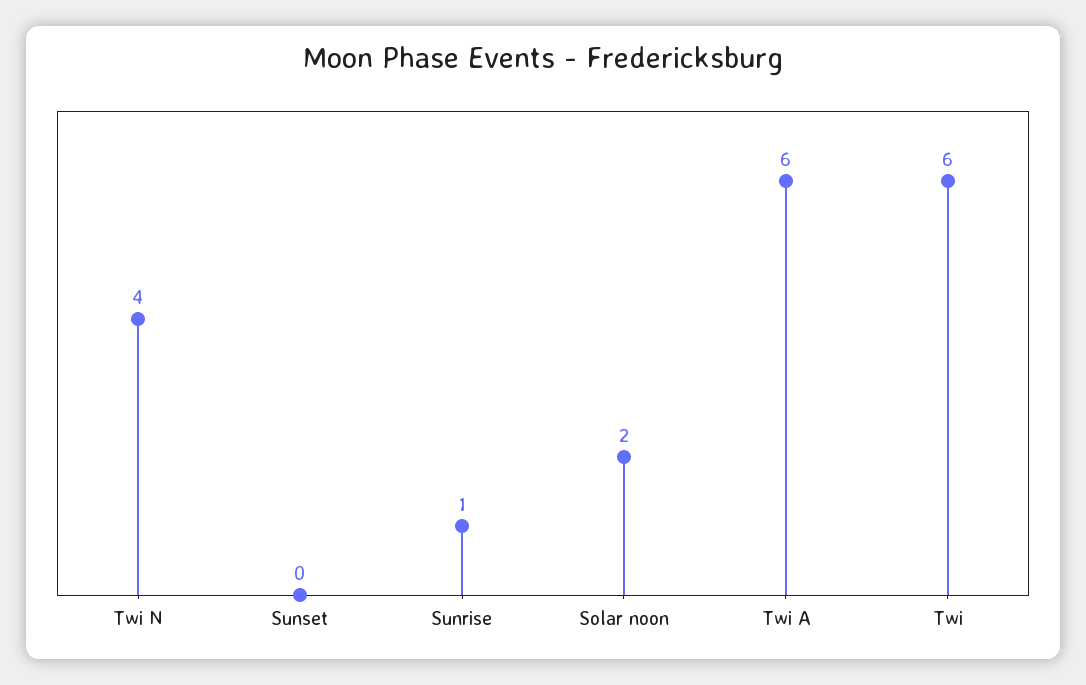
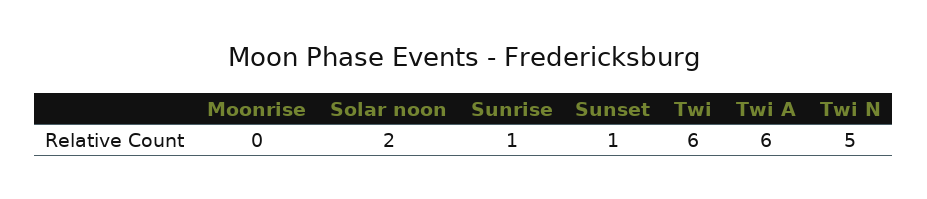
  {
-   "Twi N": 4,
+   "Twi N": 5,
-   "Sunset": 0,
+   "Sunset": 1,
    "Sunrise": 1,
    "Solar noon": 2,
    "Twi A": 6,
-   "Twi": 6
+   "Twi": 6,
+   "Moonrise": 0
  }

